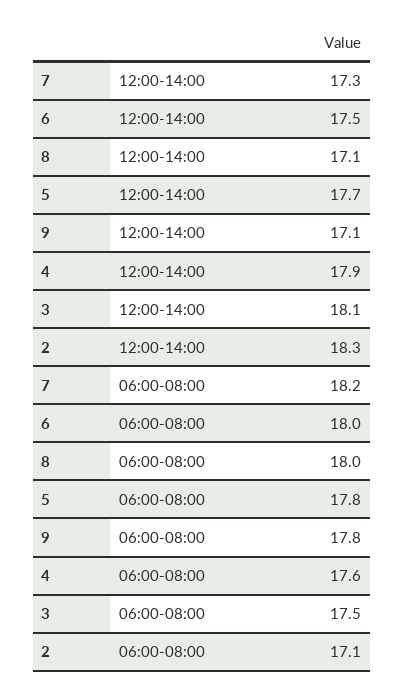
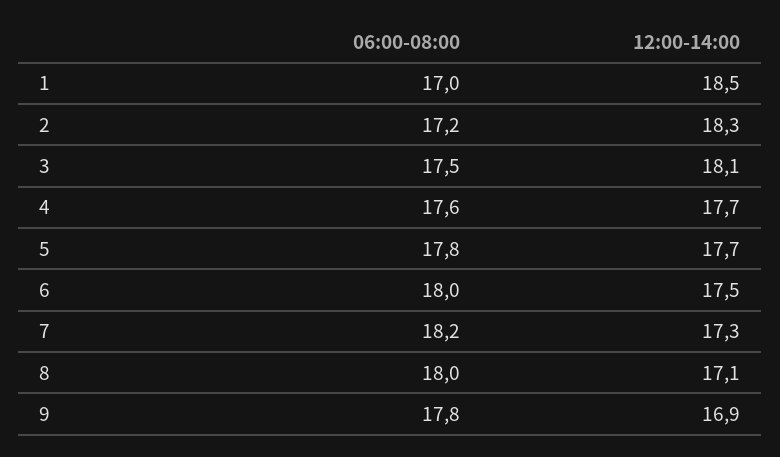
  {
    "7": {
      "12:00-14:00": 17.3,
      "06:00-08:00": 18.2
    },
    "6": {
      "12:00-14:00": 17.5,
      "06:00-08:00": 18
    },
    "8": {
      "12:00-14:00": 17.1,
      "06:00-08:00": 18
    },
    "5": {
      "12:00-14:00": 17.7,
      "06:00-08:00": 17.8
    },
    "9": {
-     "12:00-14:00": 17.1,
+     "12:00-14:00": 16.9,
      "06:00-08:00": 17.8
    },
    "4": {
-     "12:00-14:00": 17.9,
+     "12:00-14:00": 17.7,
      "06:00-08:00": 17.6
    },
    "3": {
      "12:00-14:00": 18.1,
      "06:00-08:00": 17.5
    },
    "2": {
      "12:00-14:00": 18.3,
-     "06:00-08:00": 17.1
+     "06:00-08:00": 17.2
-   }
+   },
+   "1": {
+     "06:00-08:00": 17,
+     "12:00-14:00": 18.5
+   }
  }

